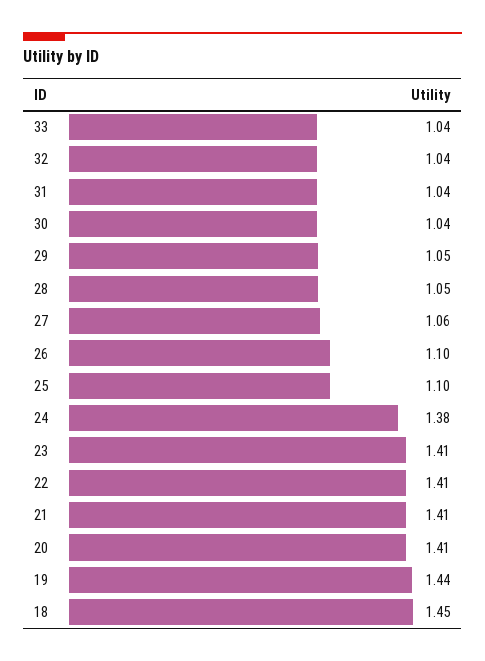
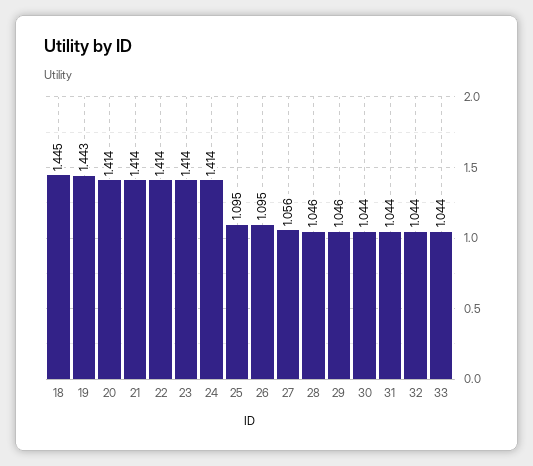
  {
    "33": 1.044,
    "32": 1.044,
    "31": 1.044,
    "30": 1.044,
    "29": 1.046,
    "28": 1.046,
    "27": 1.056,
    "26": 1.095,
    "25": 1.095,
-   "24": 1.38,
+   "24": 1.414,
    "23": 1.414,
    "22": 1.414,
    "21": 1.414,
    "20": 1.414,
    "19": 1.443,
    "18": 1.445
  }

